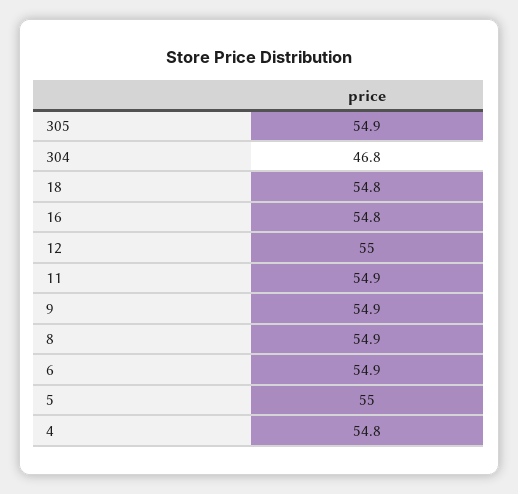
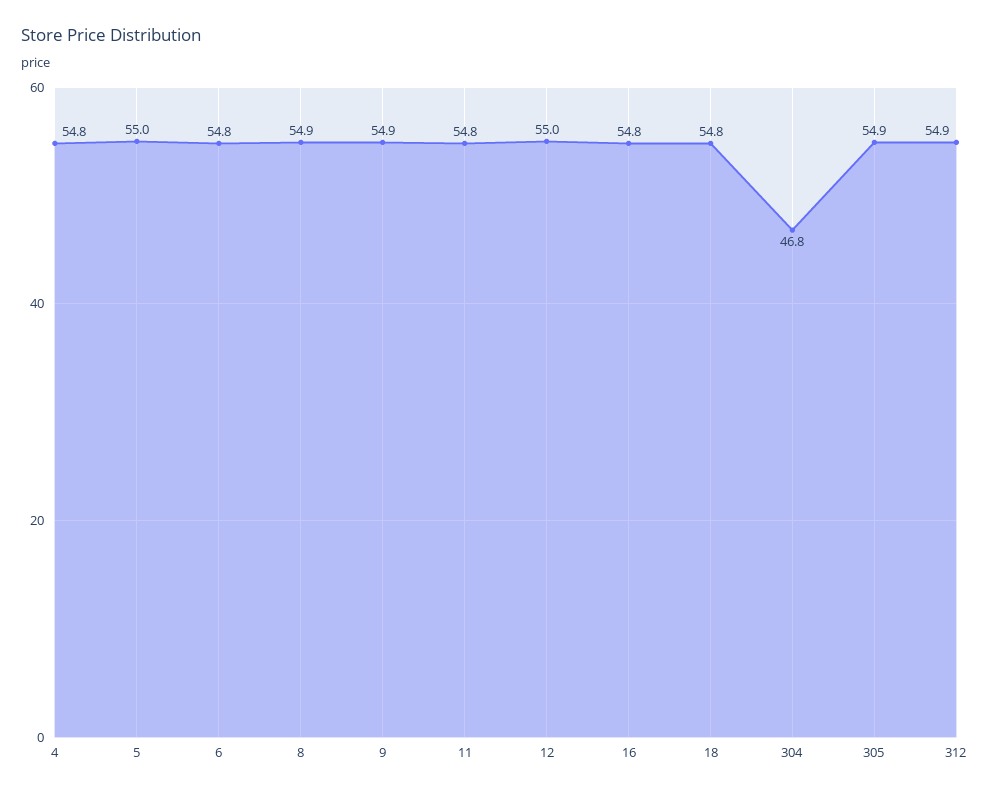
  {
    "305": 54.9,
    "304": 46.8,
    "18": 54.8,
    "16": 54.8,
    "12": 55,
-   "11": 54.9,
+   "11": 54.8,
    "9": 54.9,
    "8": 54.9,
-   "6": 54.9,
+   "6": 54.8,
    "5": 55,
-   "4": 54.8
+   "4": 54.8,
+   "312": 54.9
  }

